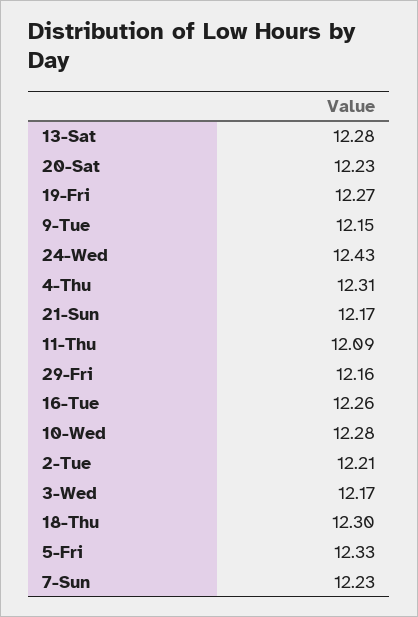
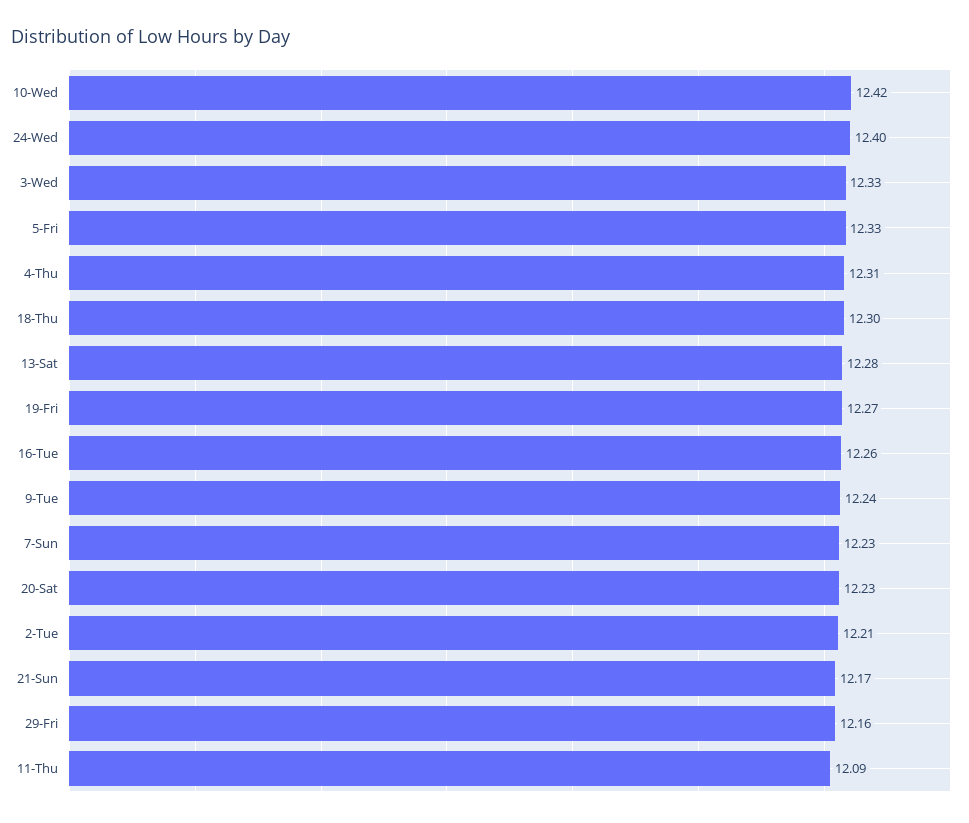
  {
    "13-Sat": 12.28,
    "20-Sat": 12.23,
    "19-Fri": 12.27,
-   "9-Tue": 12.15,
+   "9-Tue": 12.24,
-   "24-Wed": 12.43,
+   "24-Wed": 12.4,
    "4-Thu": 12.31,
    "21-Sun": 12.17,
    "11-Thu": 12.09,
    "29-Fri": 12.16,
    "16-Tue": 12.26,
-   "10-Wed": 12.28,
+   "10-Wed": 12.42,
    "2-Tue": 12.21,
-   "3-Wed": 12.17,
+   "3-Wed": 12.33,
    "18-Thu": 12.3,
    "5-Fri": 12.33,
    "7-Sun": 12.23
  }

